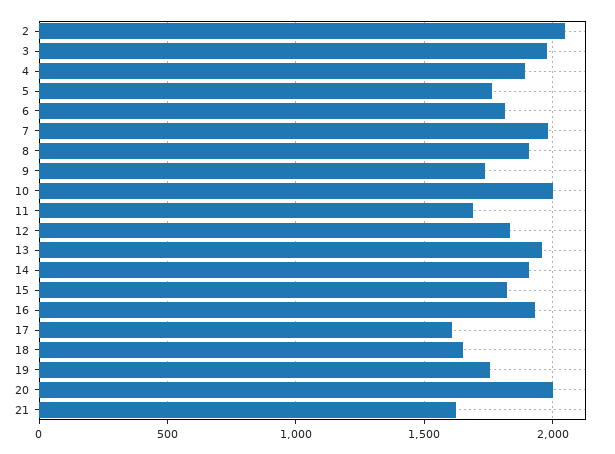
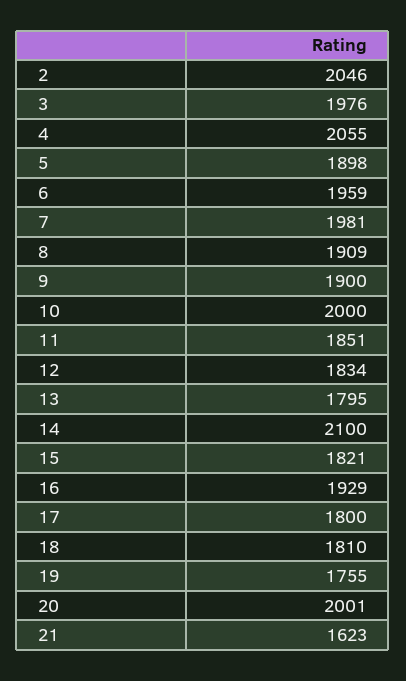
  {
    "2": 2046,
    "3": 1976,
-   "4": 1900,
+   "4": 2055,
-   "5": 1750,
+   "5": 1898,
-   "6": 1800,
+   "6": 1959,
    "7": 1981,
    "8": 1909,
-   "9": 1750,
+   "9": 1900,
    "10": 2000,
-   "11": 1700,
+   "11": 1851,
    "12": 1834,
-   "13": 1950,
+   "13": 1795,
-   "14": 1900,
+   "14": 2100,
    "15": 1821,
    "16": 1929,
-   "17": 1600,
+   "17": 1800,
-   "18": 1650,
+   "18": 1810,
    "19": 1755,
    "20": 2001,
    "21": 1623
  }

